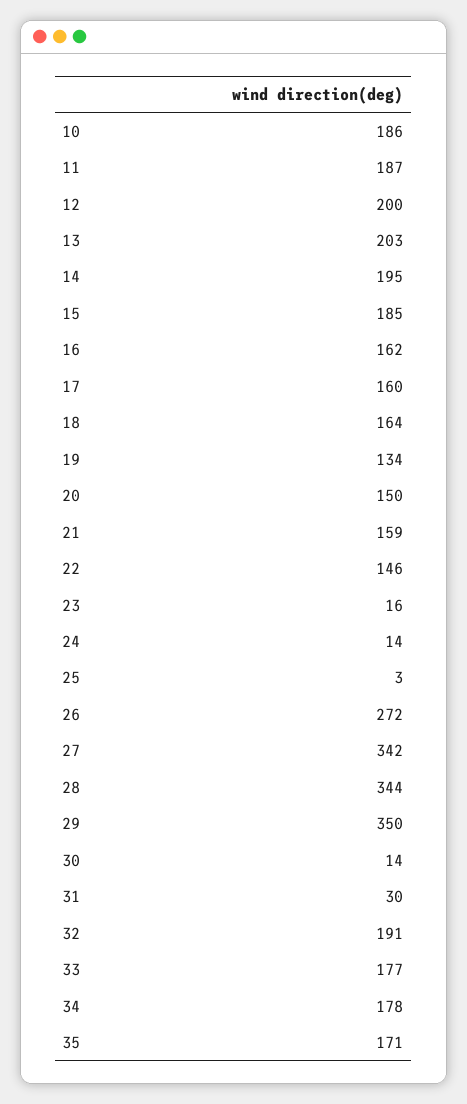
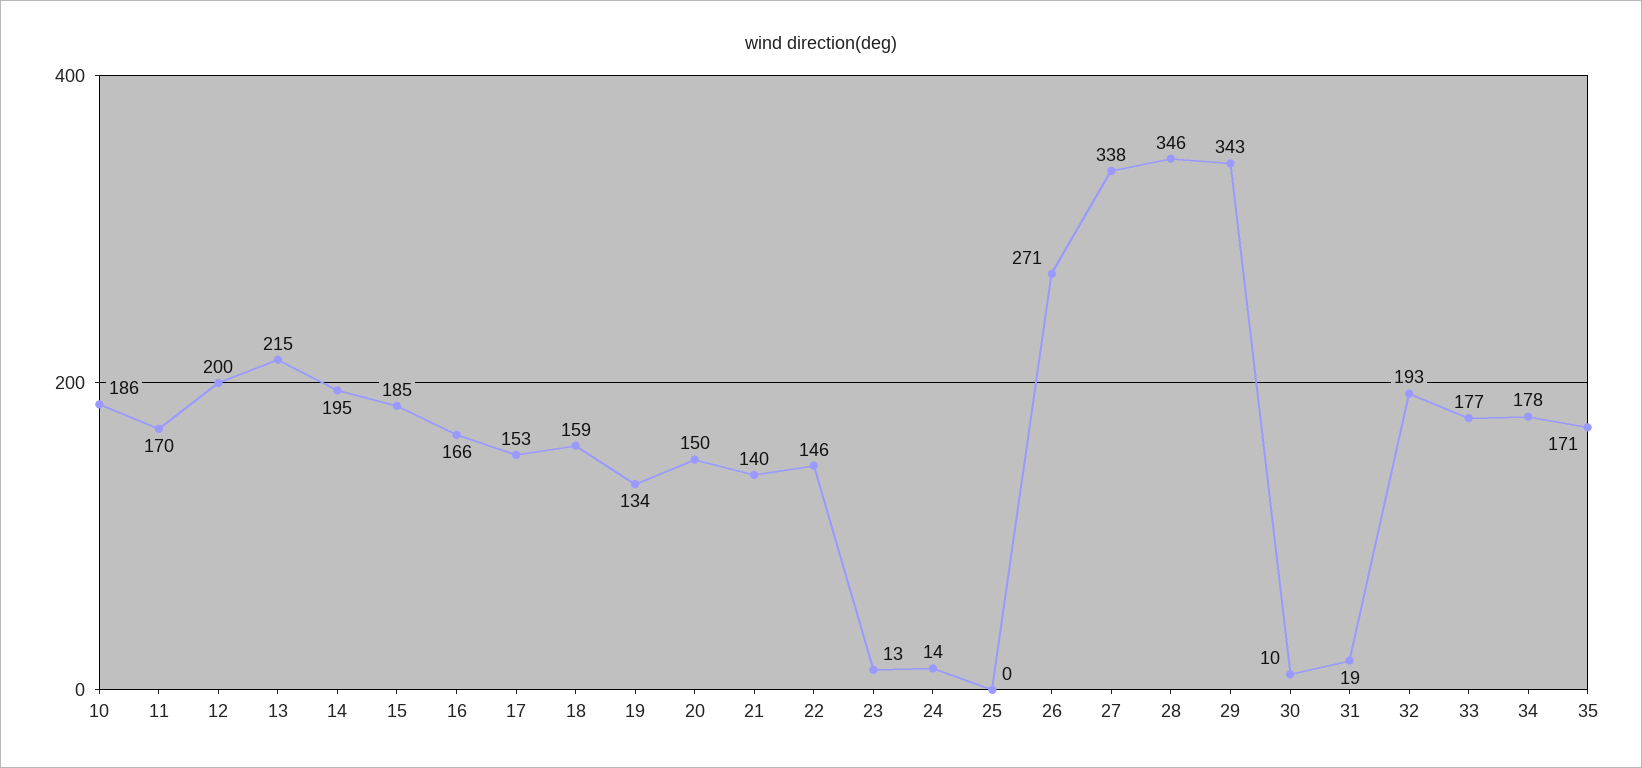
  {
    "10": 186,
-   "11": 187,
+   "11": 170,
    "12": 200,
-   "13": 203,
+   "13": 215,
    "14": 195,
    "15": 185,
-   "16": 162,
+   "16": 166,
-   "17": 160,
+   "17": 153,
-   "18": 164,
+   "18": 159,
    "19": 134,
    "20": 150,
-   "21": 159,
+   "21": 140,
    "22": 146,
-   "23": 16,
+   "23": 13,
    "24": 14,
-   "25": 3,
+   "25": 0,
-   "26": 272,
+   "26": 271,
-   "27": 342,
+   "27": 338,
-   "28": 344,
+   "28": 346,
-   "29": 350,
+   "29": 343,
-   "30": 14,
+   "30": 10,
-   "31": 30,
+   "31": 19,
-   "32": 191,
+   "32": 193,
    "33": 177,
    "34": 178,
    "35": 171
  }

